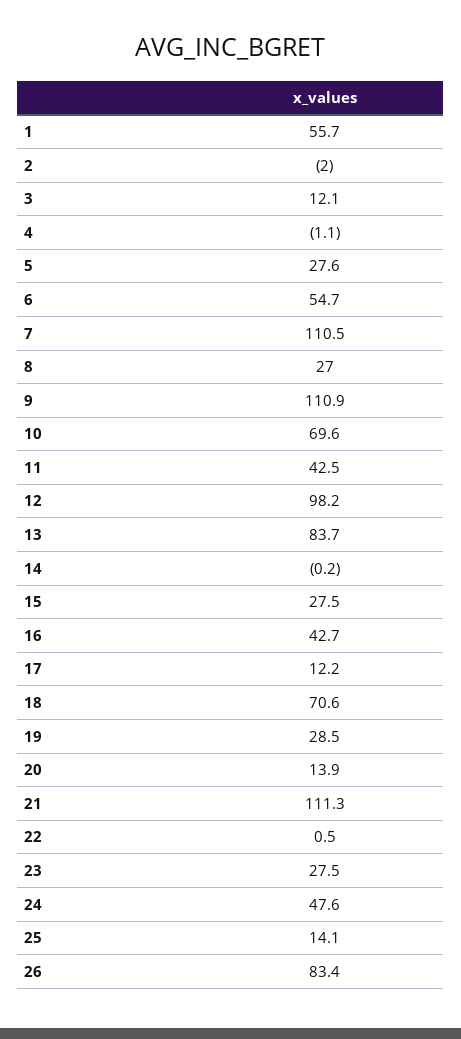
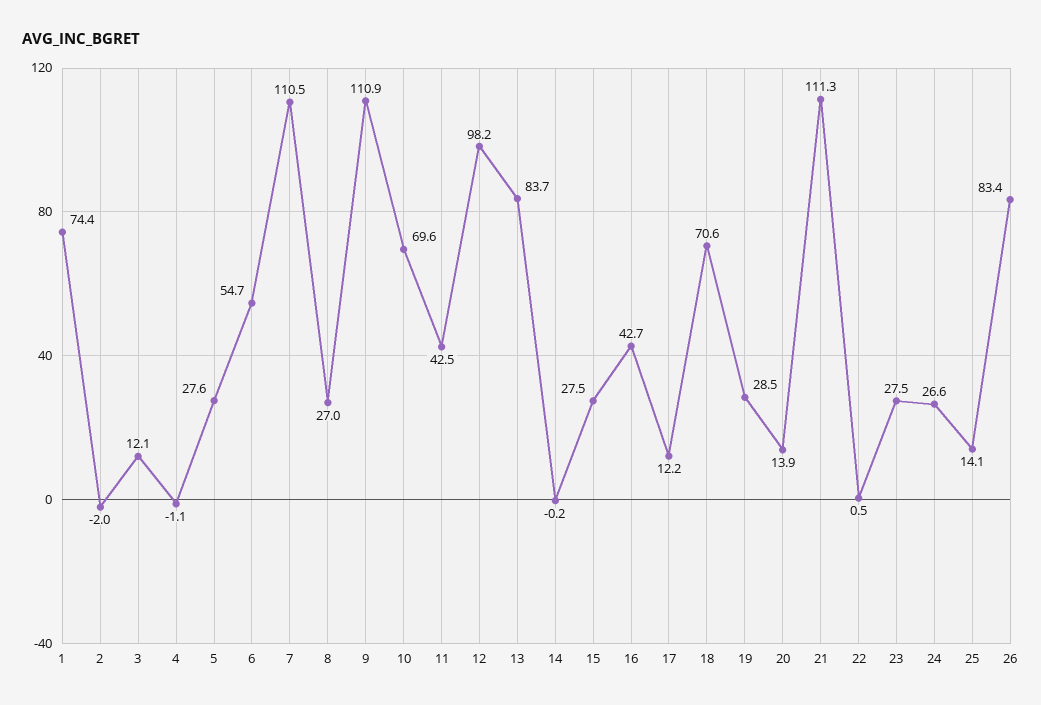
  {
-   "1": 55.7,
+   "1": 74.4,
    "2": -2,
    "3": 12.1,
    "4": -1.1,
    "5": 27.6,
    "6": 54.7,
    "7": 110.5,
    "8": 27,
    "9": 110.9,
    "10": 69.6,
    "11": 42.5,
    "12": 98.2,
    "13": 83.7,
    "14": -0.2,
    "15": 27.5,
    "16": 42.7,
    "17": 12.2,
    "18": 70.6,
    "19": 28.5,
    "20": 13.9,
    "21": 111.3,
    "22": 0.5,
    "23": 27.5,
-   "24": 47.6,
+   "24": 26.6,
    "25": 14.1,
    "26": 83.4
  }

